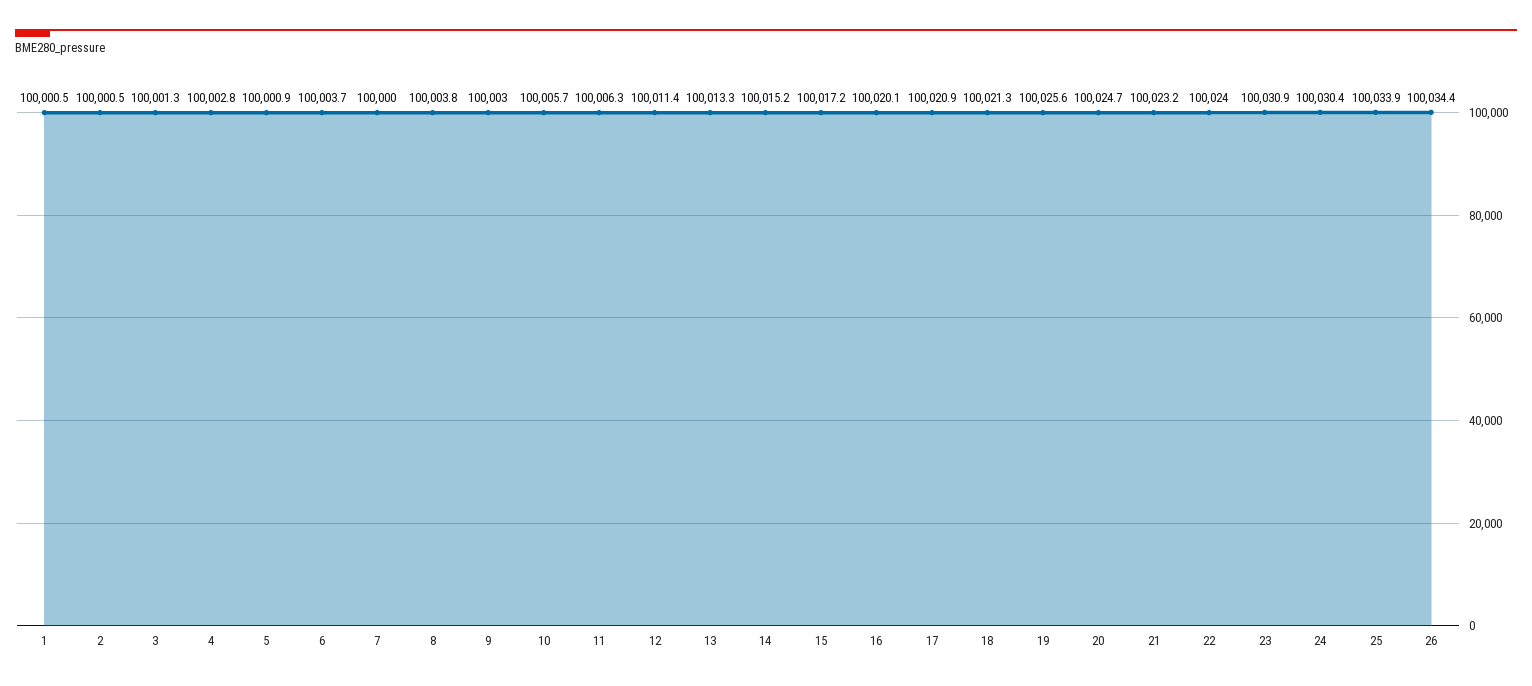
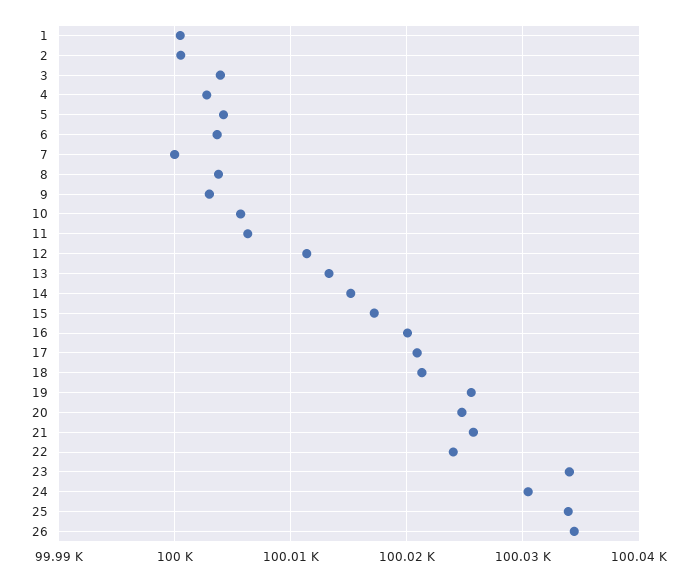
  {
    "1": 100000.5,
    "2": 100000.5,
-   "3": 100001.3,
+   "3": 100004,
    "4": 100002.8,
-   "5": 100000.9,
+   "5": 100004,
    "6": 100003.7,
    "7": 100000,
    "8": 100003.8,
    "9": 100003,
    "10": 100005.7,
    "11": 100006.3,
    "12": 100011.4,
    "13": 100013.3,
    "14": 100015.2,
    "15": 100017.2,
    "16": 100020.1,
    "17": 100020.9,
    "18": 100021.3,
    "19": 100025.6,
    "20": 100024.7,
-   "21": 100023.2,
+   "21": 100026,
    "22": 100024,
-   "23": 100030.9,
+   "23": 100034,
    "24": 100030.4,
    "25": 100033.9,
    "26": 100034.4
  }

